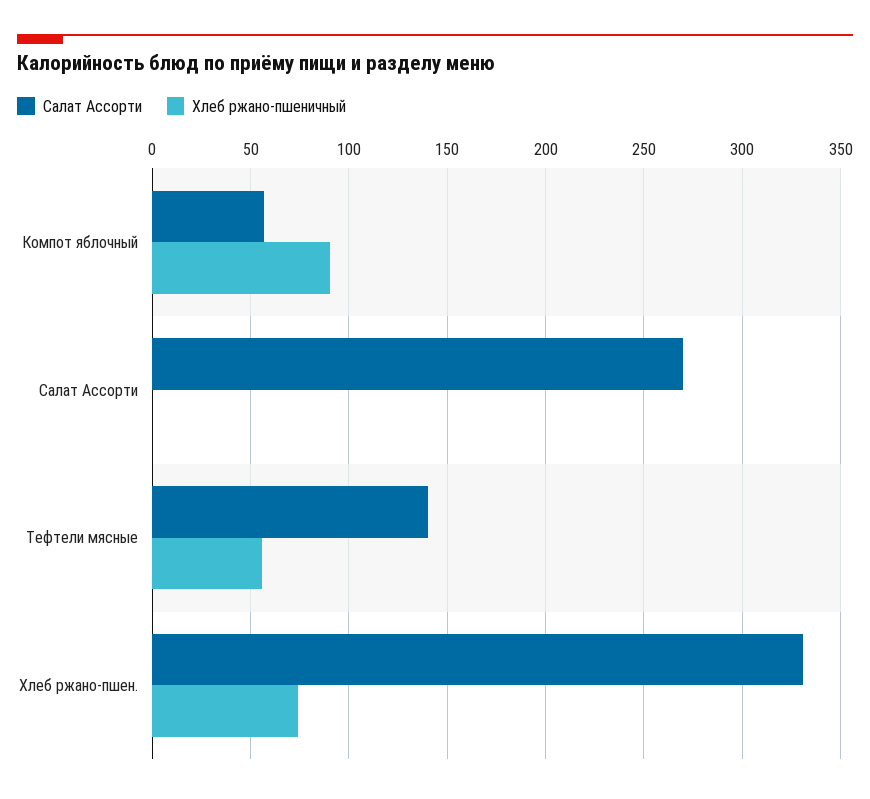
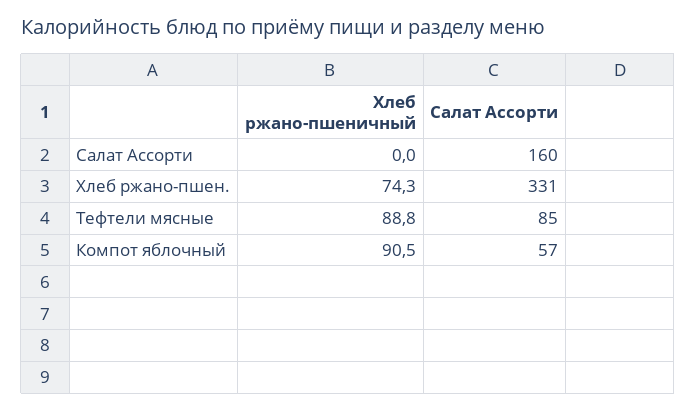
  {
    "Салат Ассорти": {
      "Компот яблочный": 57,
-     "Салат Ассорти": 270,
+     "Салат Ассорти": 160,
-     "Тефтели мясные": 140,
+     "Тефтели мясные": 85,
      "Хлеб ржано-пшен.": 331
    },
    "Хлеб ржано-пшеничный": {
      "Компот яблочный": 90.5,
      "Салат Ассорти": 0,
-     "Тефтели мясные": 55,
+     "Тефтели мясные": 88.8,
      "Хлеб ржано-пшен.": 74.3
    }
  }

